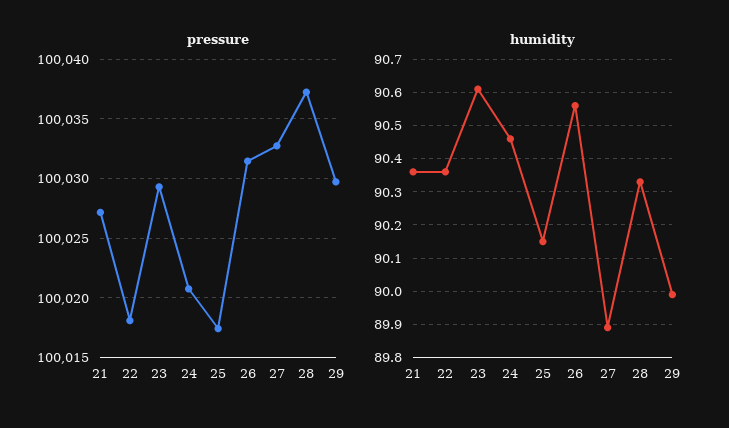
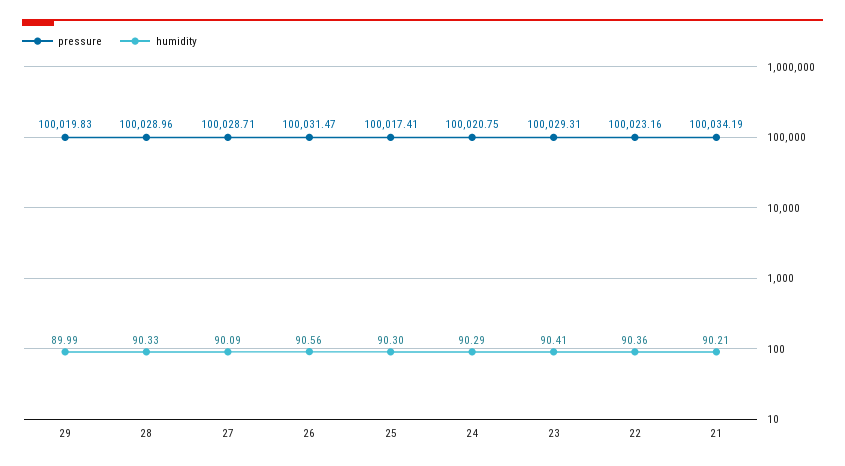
  {
    "pressure": {
-     "21": 100027,
+     "21": 100034.19,
-     "22": 100018,
+     "22": 100023.16,
      "23": 100029.31,
      "24": 100020.75,
      "25": 100017.41,
      "26": 100031.47,
-     "27": 100033,
+     "27": 100028.71,
-     "28": 100037,
+     "28": 100028.96,
-     "29": 100030
+     "29": 100019.83
    },
    "humidity": {
-     "21": 90.35,
+     "21": 90.21,
      "22": 90.36,
-     "23": 90.6,
+     "23": 90.41,
-     "24": 90.45,
+     "24": 90.29,
-     "25": 90.15,
+     "25": 90.3,
      "26": 90.56,
-     "27": 89.9,
+     "27": 90.09,
      "28": 90.33,
      "29": 89.99
    }
  }

